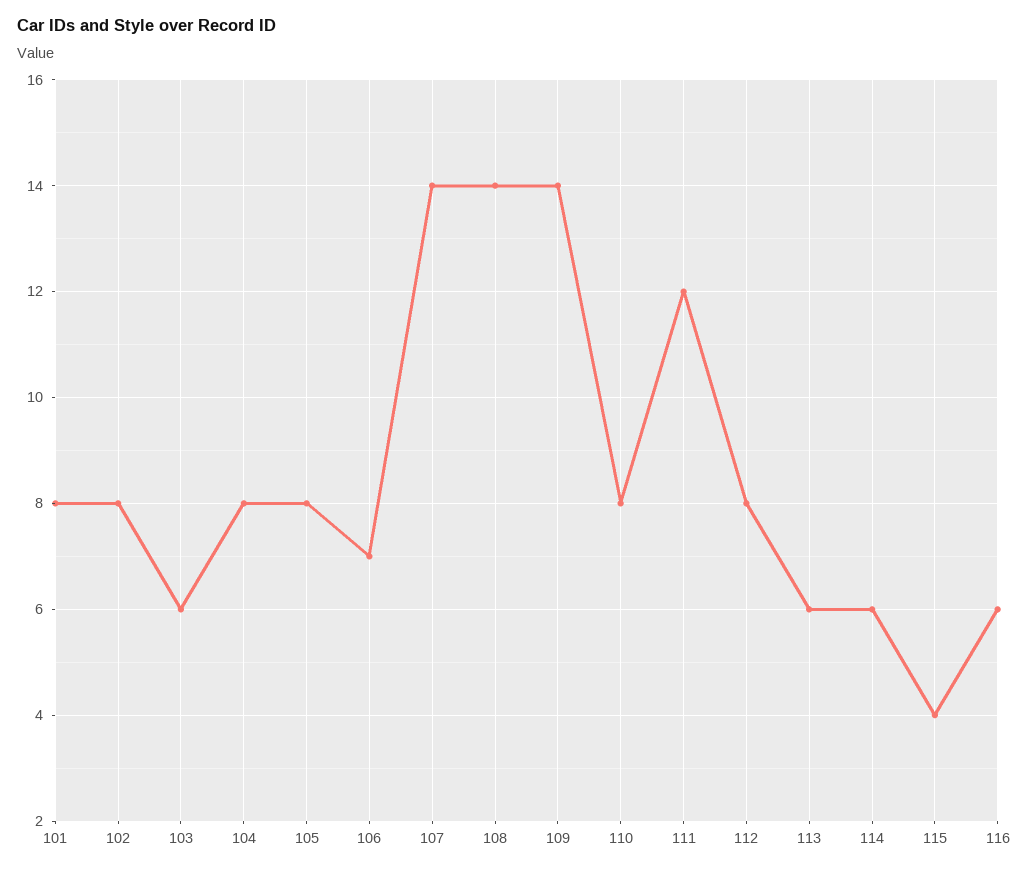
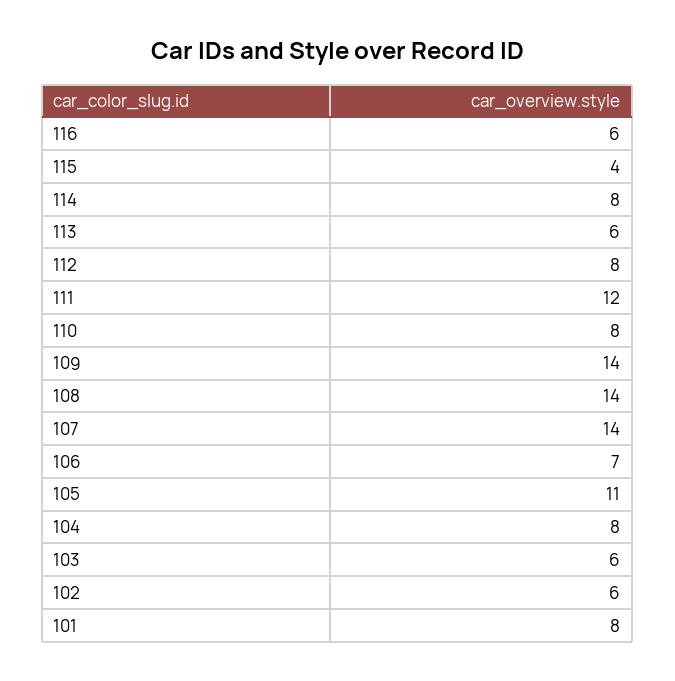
  {
    "101": 8,
-   "102": 8,
+   "102": 6,
    "103": 6,
    "104": 8,
-   "105": 8,
+   "105": 11,
    "106": 7,
    "107": 14,
    "108": 14,
    "109": 14,
    "110": 8,
    "111": 12,
    "112": 8,
    "113": 6,
-   "114": 6,
+   "114": 8,
    "115": 4,
    "116": 6
  }

